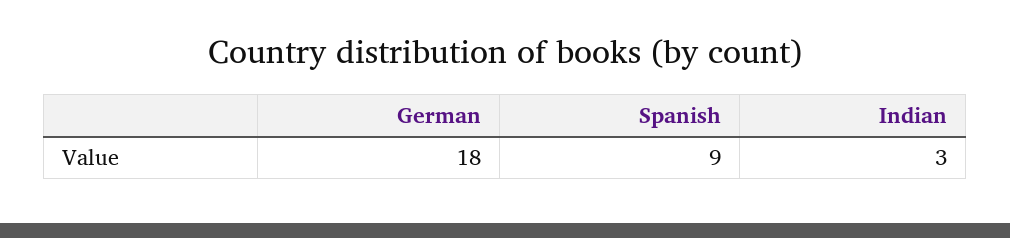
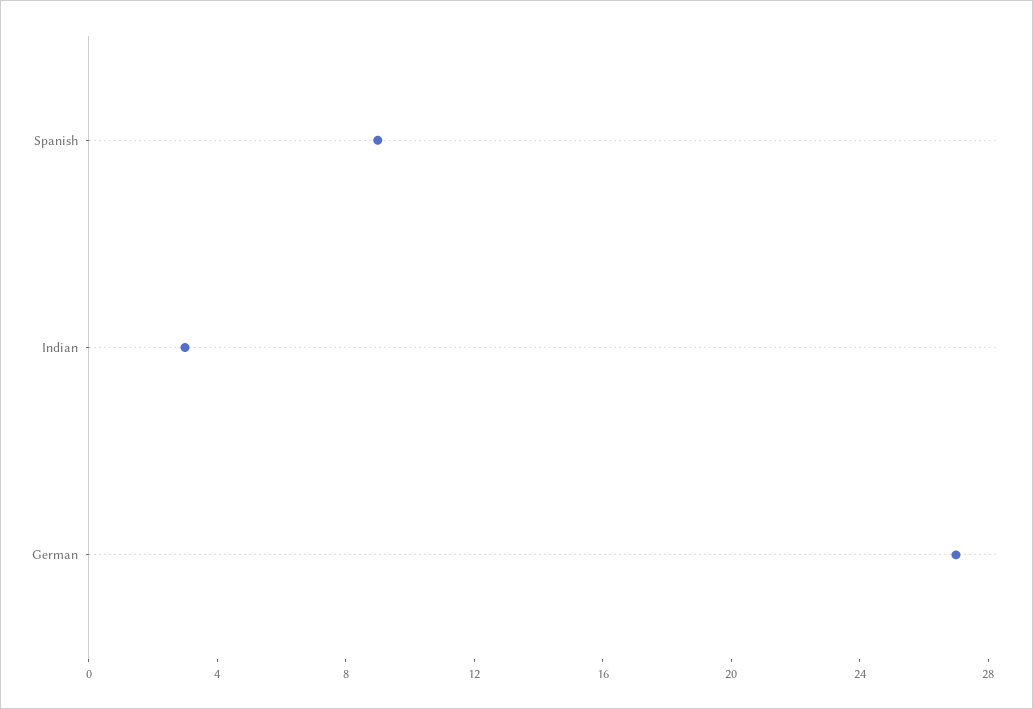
  {
-   "German": 18,
+   "German": 27,
    "Spanish": 9,
    "Indian": 3
  }

